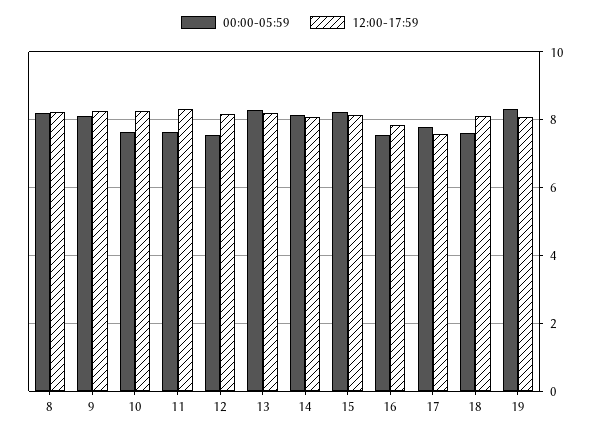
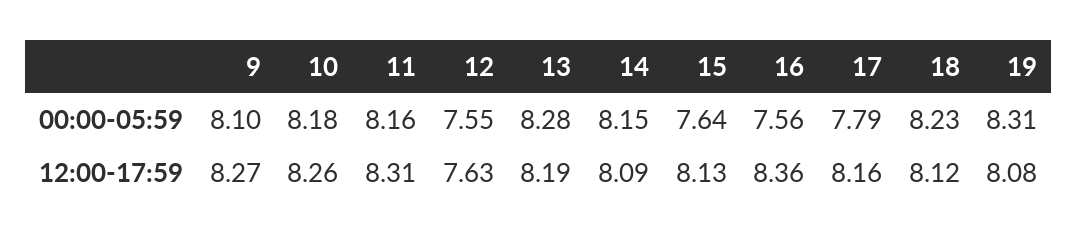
  {
    "00:00-05:59": {
-     "8": 8.2,
      "9": 8.1,
-     "10": 7.6,
+     "10": 8.18,
-     "11": 7.6,
+     "11": 8.16,
      "12": 7.55,
      "13": 8.28,
      "14": 8.15,
-     "15": 8.2,
+     "15": 7.64,
      "16": 7.56,
      "17": 7.79,
-     "18": 7.6,
+     "18": 8.23,
      "19": 8.31
    },
    "12:00-17:59": {
-     "8": 8.2,
      "9": 8.27,
      "10": 8.26,
      "11": 8.31,
-     "12": 8.2,
+     "12": 7.63,
      "13": 8.19,
      "14": 8.09,
      "15": 8.13,
-     "16": 7.8,
+     "16": 8.36,
-     "17": 7.6,
+     "17": 8.16,
      "18": 8.12,
      "19": 8.08
    }
  }

